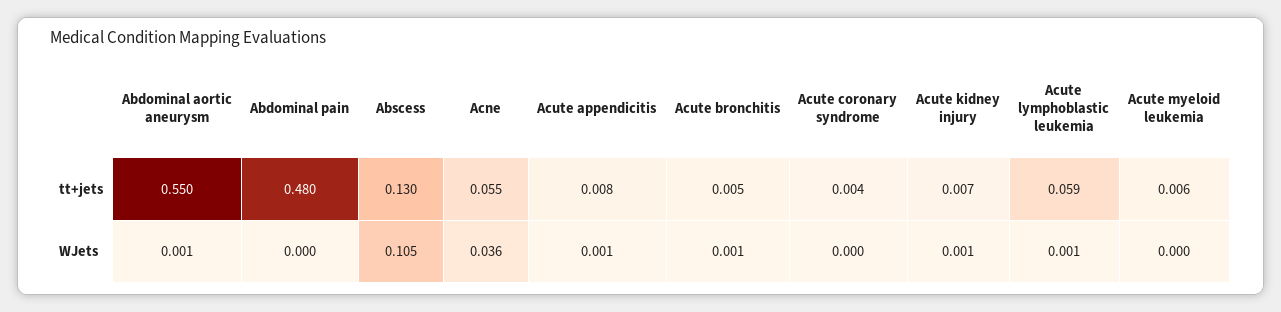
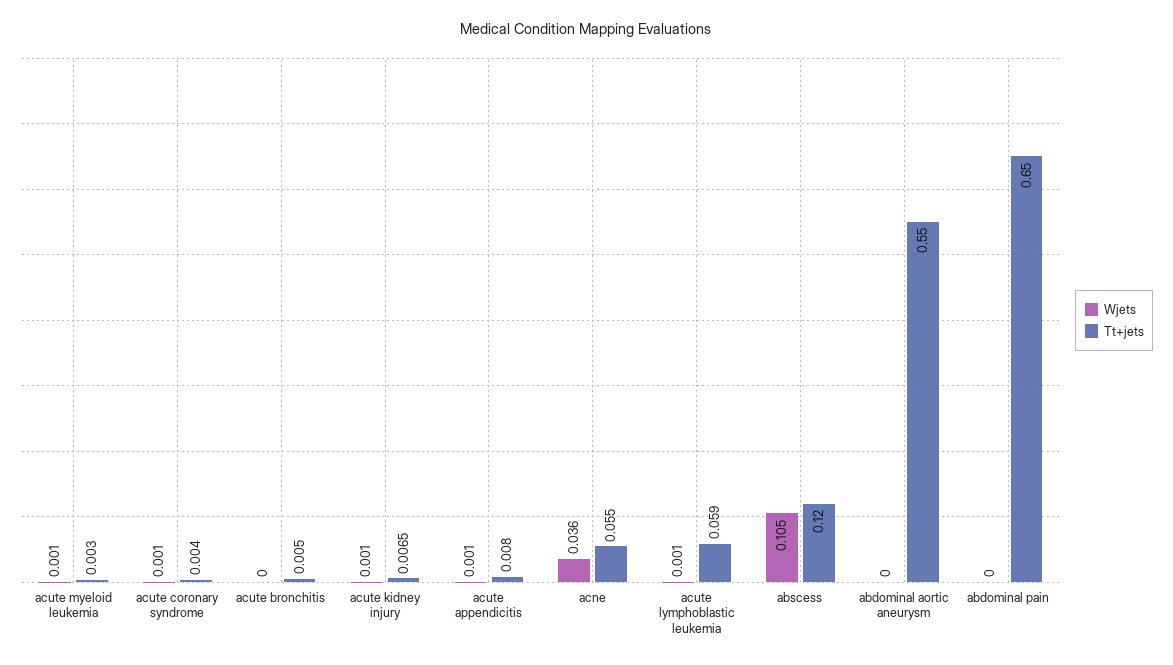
  {
    "tt+jets": {
      "Abdominal aortic aneurysm": 0.55,
-     "Abdominal pain": 0.48,
+     "Abdominal pain": 0.65,
-     "Abscess": 0.13,
+     "Abscess": 0.12,
      "Acne": 0.055,
      "Acute appendicitis": 0.008,
      "Acute bronchitis": 0.005,
      "Acute coronary syndrome": 0.004,
      "Acute kidney injury": 0.0065,
      "Acute lymphoblastic leukemia": 0.059,
-     "Acute myeloid leukemia": 0.006
+     "Acute myeloid leukemia": 0.003
    },
    "WJets": {
-     "Abdominal aortic aneurysm": 0.001,
+     "Abdominal aortic aneurysm": 0,
      "Abdominal pain": 0,
      "Abscess": 0.105,
      "Acne": 0.036,
      "Acute appendicitis": 0.001,
-     "Acute bronchitis": 0.001,
+     "Acute bronchitis": 0,
-     "Acute coronary syndrome": 0,
+     "Acute coronary syndrome": 0.001,
      "Acute kidney injury": 0.001,
      "Acute lymphoblastic leukemia": 0.001,
-     "Acute myeloid leukemia": 0
+     "Acute myeloid leukemia": 0.001
    }
  }

